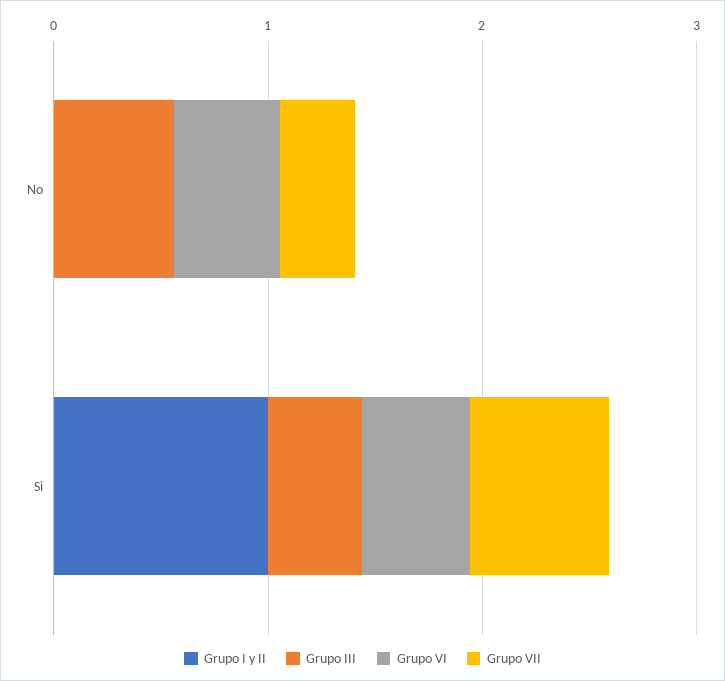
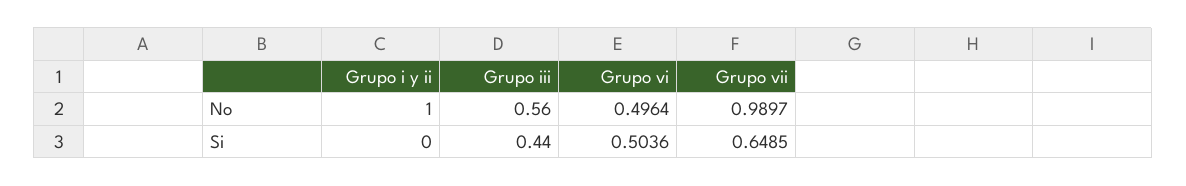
  {
    "Grupo I y II": {
-     "No": 0,
+     "No": 1,
-     "Si": 1
+     "Si": 0
    },
    "Grupo III": {
      "No": 0.56,
      "Si": 0.44
    },
    "Grupo VI": {
      "No": 0.4964,
      "Si": 0.5036
    },
    "Grupo VII": {
-     "No": 0.4,
+     "No": 0.9897,
      "Si": 0.6485
    }
  }

